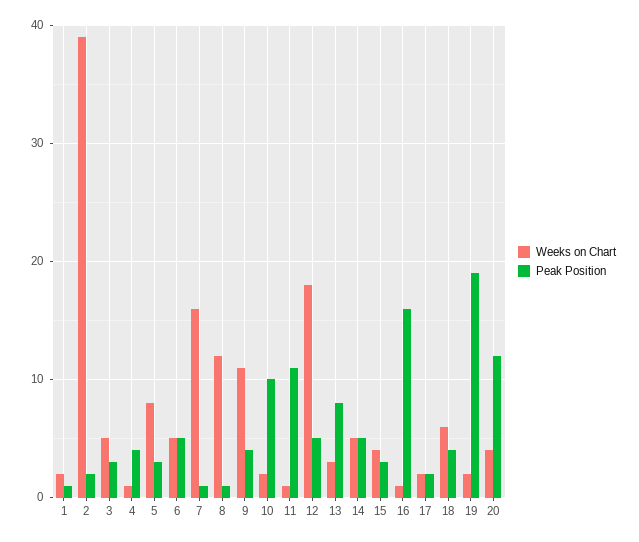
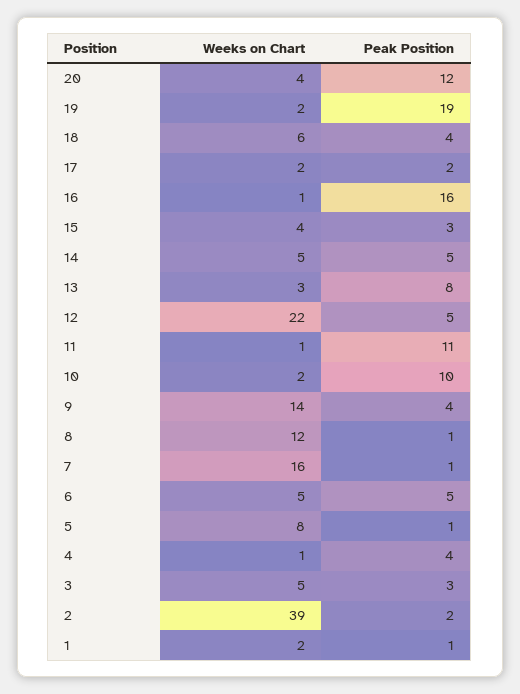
  {
    "Weeks on Chart": {
      "1": 2,
      "2": 39,
      "3": 5,
      "4": 1,
      "5": 8,
      "6": 5,
      "7": 16,
      "8": 12,
-     "9": 11,
+     "9": 14,
      "10": 2,
      "11": 1,
-     "12": 18,
+     "12": 22,
      "13": 3,
      "14": 5,
      "15": 4,
      "16": 1,
      "17": 2,
      "18": 6,
      "19": 2,
      "20": 4
    },
    "Peak Position": {
      "1": 1,
      "2": 2,
      "3": 3,
      "4": 4,
-     "5": 3,
+     "5": 1,
      "6": 5,
      "7": 1,
      "8": 1,
      "9": 4,
      "10": 10,
      "11": 11,
      "12": 5,
      "13": 8,
      "14": 5,
      "15": 3,
      "16": 16,
      "17": 2,
      "18": 4,
      "19": 19,
      "20": 12
    }
  }

